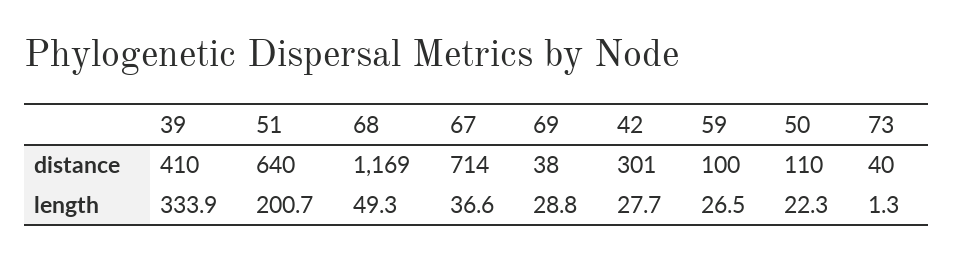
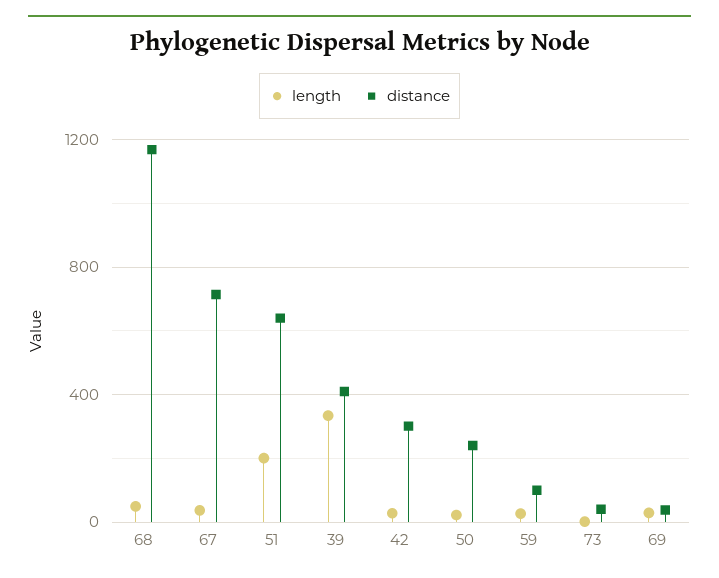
  {
    "distance": {
      "39": 410,
      "51": 640,
      "68": 1169,
      "67": 714,
      "69": 38,
      "42": 301,
      "59": 100,
-     "50": 110,
+     "50": 250,
      "73": 40
    },
    "length": {
      "39": 333.9,
      "51": 200.7,
      "68": 49.3,
      "67": 36.6,
      "69": 28.8,
      "42": 27.7,
      "59": 26.5,
      "50": 22.3,
      "73": 1.3
    }
  }

